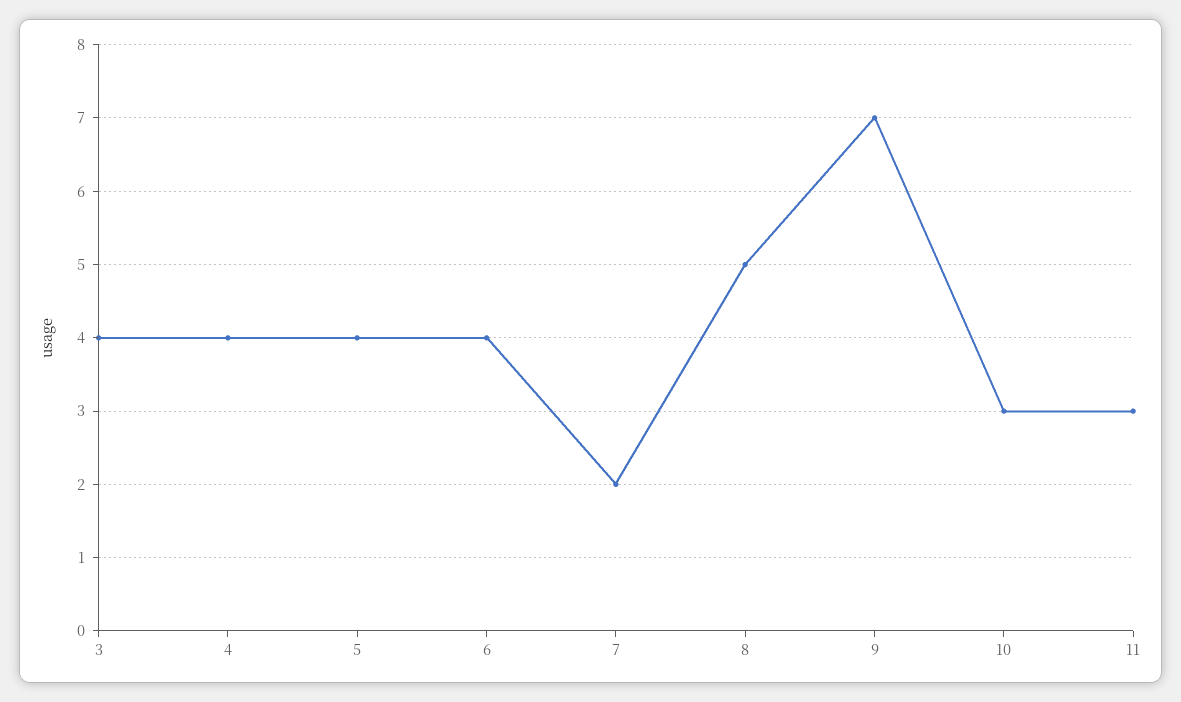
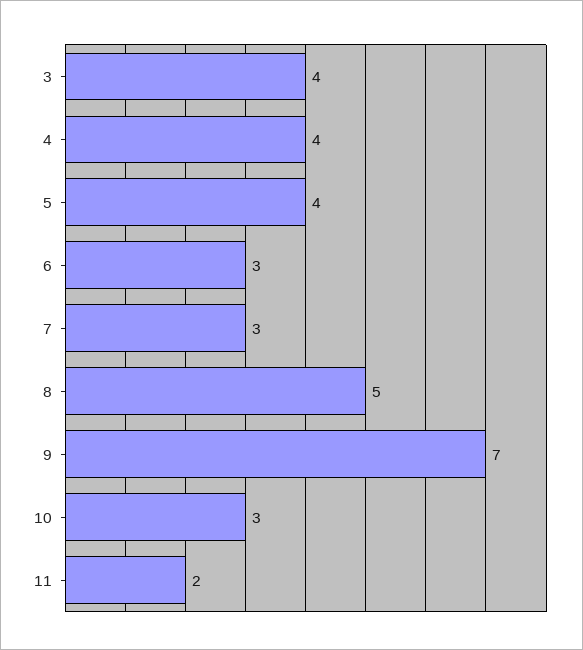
  {
    "3": 4,
    "4": 4,
    "5": 4,
-   "6": 4,
+   "6": 3,
-   "7": 2,
+   "7": 3,
    "8": 5,
    "9": 7,
    "10": 3,
-   "11": 3
+   "11": 2
  }

